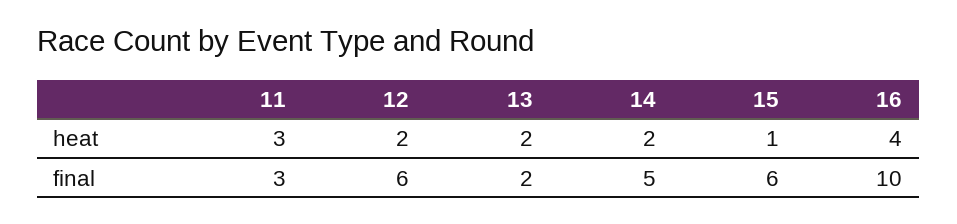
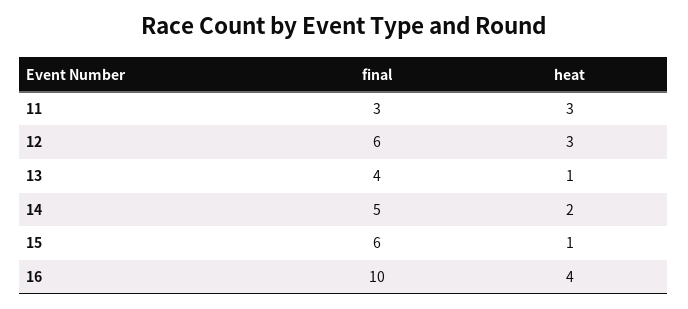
  {
    "11": {
      "heat": 3,
      "final": 3
    },
    "12": {
-     "heat": 2,
+     "heat": 3,
      "final": 6
    },
    "13": {
-     "heat": 2,
+     "heat": 1,
-     "final": 2
+     "final": 4
    },
    "14": {
      "heat": 2,
      "final": 5
    },
    "15": {
      "heat": 1,
      "final": 6
    },
    "16": {
      "heat": 4,
      "final": 10
    }
  }

